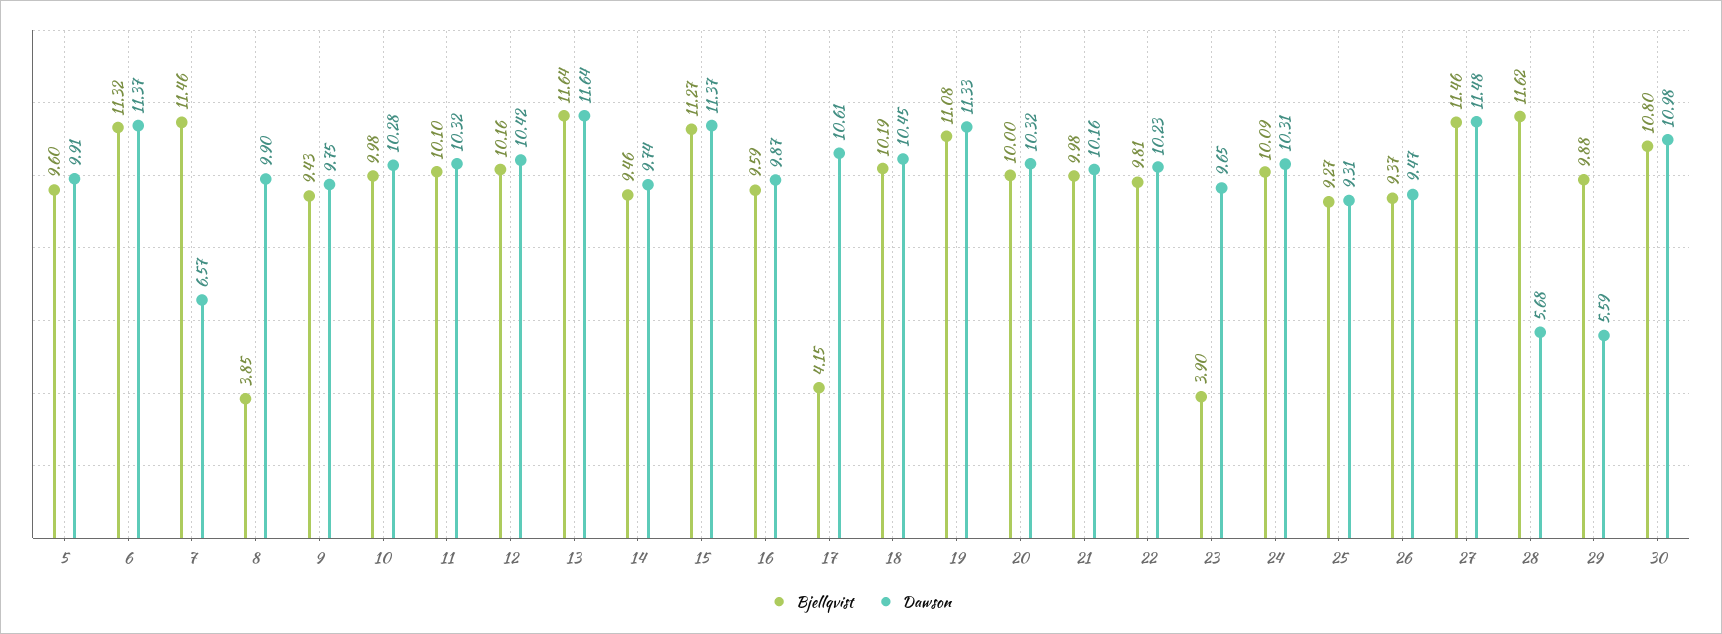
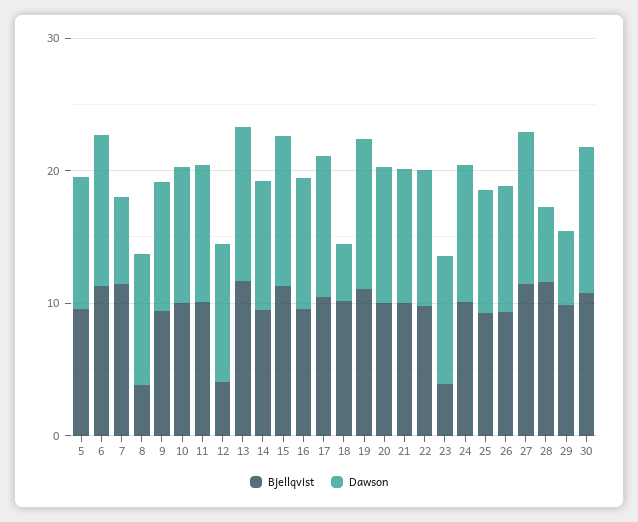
  {
    "Bjellqvist": {
      "5": 9.6,
      "6": 11.32,
      "7": 11.46,
      "8": 3.85,
      "9": 9.43,
      "10": 9.98,
      "11": 10.1,
-     "12": 10.16,
+     "12": 4,
      "13": 11.64,
      "14": 9.46,
      "15": 11.27,
      "16": 9.59,
-     "17": 4.15,
+     "17": 10,
      "18": 10.19,
      "19": 11.08,
      "20": 10,
      "21": 9.98,
      "22": 9.81,
      "23": 3.9,
      "24": 10.09,
      "25": 9.27,
      "26": 9.37,
      "27": 11.46,
      "28": 11.62,
      "29": 9.88,
      "30": 10.8
    },
    "Dawson": {
      "5": 9.91,
      "6": 11.37,
      "7": 6.57,
      "8": 9.9,
      "9": 9.75,
      "10": 10.28,
      "11": 10.32,
      "12": 10.42,
      "13": 11.64,
      "14": 9.74,
      "15": 11.37,
      "16": 9.87,
      "17": 10.61,
-     "18": 10.45,
+     "18": 4,
      "19": 11.33,
      "20": 10.32,
      "21": 10.16,
      "22": 10.23,
      "23": 9.65,
      "24": 10.31,
      "25": 9.31,
      "26": 9.47,
      "27": 11.48,
      "28": 5.68,
      "29": 5.59,
      "30": 10.98
    }
  }

